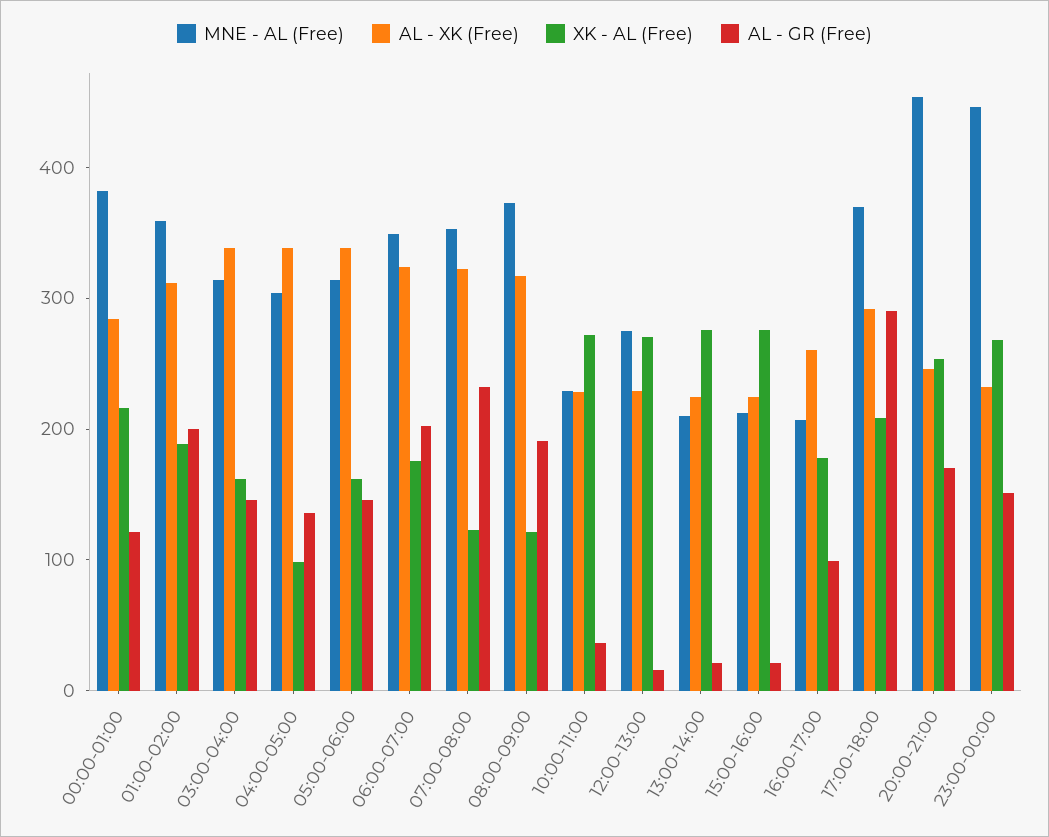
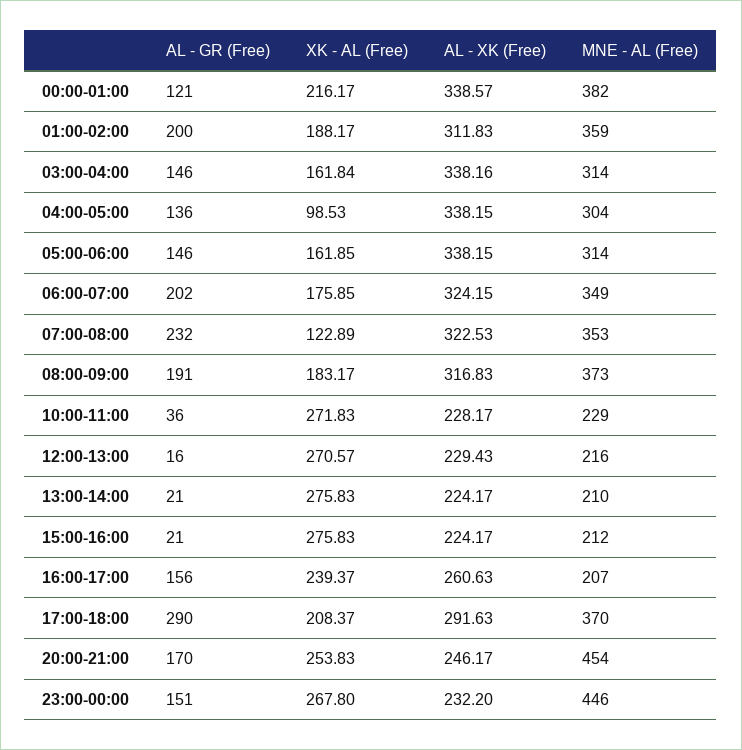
  {
    "MNE - AL (Free)": {
      "00:00-01:00": 382,
      "01:00-02:00": 359,
      "03:00-04:00": 314,
      "04:00-05:00": 304,
      "05:00-06:00": 314,
      "06:00-07:00": 349,
      "07:00-08:00": 353,
      "08:00-09:00": 373,
      "10:00-11:00": 229,
-     "12:00-13:00": 280,
+     "12:00-13:00": 216,
      "13:00-14:00": 210,
      "15:00-16:00": 212,
      "16:00-17:00": 207,
      "17:00-18:00": 370,
      "20:00-21:00": 454,
      "23:00-00:00": 446
    },
    "AL - XK (Free)": {
-     "00:00-01:00": 280,
+     "00:00-01:00": 338.57,
      "01:00-02:00": 311.83,
      "03:00-04:00": 338.16,
      "04:00-05:00": 338.15,
      "05:00-06:00": 338.15,
      "06:00-07:00": 324.15,
      "07:00-08:00": 322.53,
      "08:00-09:00": 316.83,
      "10:00-11:00": 228.17,
      "12:00-13:00": 229.43,
      "13:00-14:00": 224.17,
      "15:00-16:00": 224.17,
      "16:00-17:00": 260.63,
      "17:00-18:00": 291.63,
      "20:00-21:00": 246.17,
      "23:00-00:00": 232.2
    },
    "XK - AL (Free)": {
      "00:00-01:00": 216.17,
      "01:00-02:00": 188.17,
      "03:00-04:00": 161.84,
      "04:00-05:00": 98.53,
      "05:00-06:00": 161.85,
      "06:00-07:00": 175.85,
      "07:00-08:00": 122.89,
-     "08:00-09:00": 120,
+     "08:00-09:00": 183.17,
      "10:00-11:00": 271.83,
      "12:00-13:00": 270.57,
      "13:00-14:00": 275.83,
      "15:00-16:00": 275.83,
-     "16:00-17:00": 180,
+     "16:00-17:00": 239.37,
      "17:00-18:00": 208.37,
      "20:00-21:00": 253.83,
      "23:00-00:00": 267.8
    },
    "AL - GR (Free)": {
      "00:00-01:00": 121,
      "01:00-02:00": 200,
      "03:00-04:00": 146,
      "04:00-05:00": 136,
      "05:00-06:00": 146,
      "06:00-07:00": 202,
      "07:00-08:00": 232,
      "08:00-09:00": 191,
      "10:00-11:00": 36,
      "12:00-13:00": 16,
      "13:00-14:00": 21,
      "15:00-16:00": 21,
-     "16:00-17:00": 100,
+     "16:00-17:00": 156,
      "17:00-18:00": 290,
      "20:00-21:00": 170,
      "23:00-00:00": 151
    }
  }

